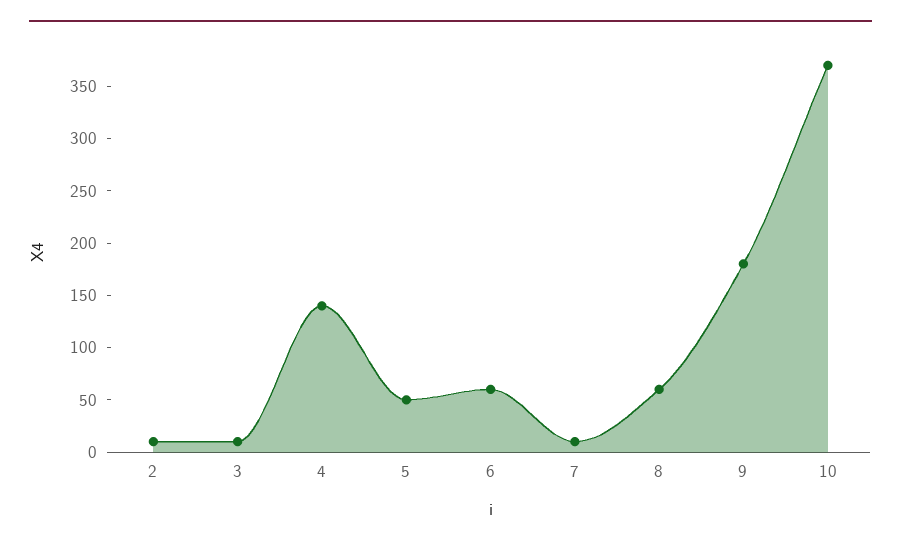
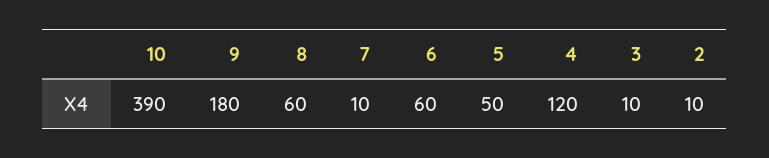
  {
    "2": 10,
    "3": 10,
-   "4": 140,
+   "4": 120,
    "5": 50,
    "6": 60,
    "7": 10,
    "8": 60,
    "9": 180,
-   "10": 370
+   "10": 390
  }

